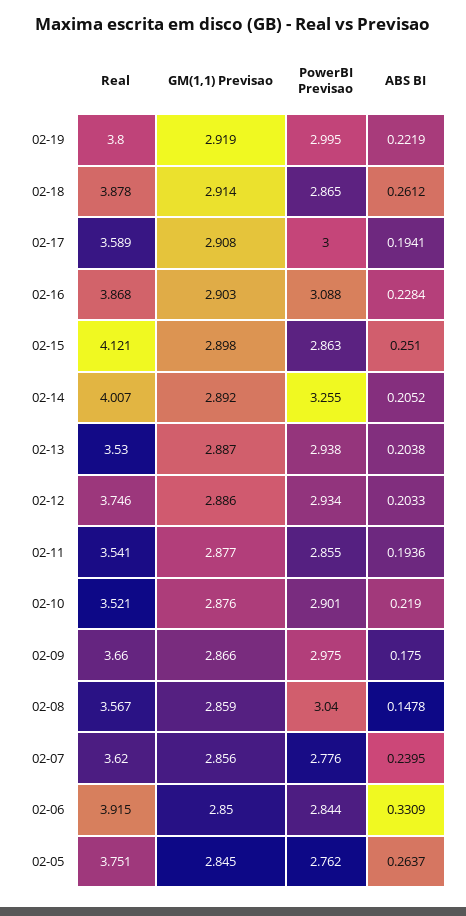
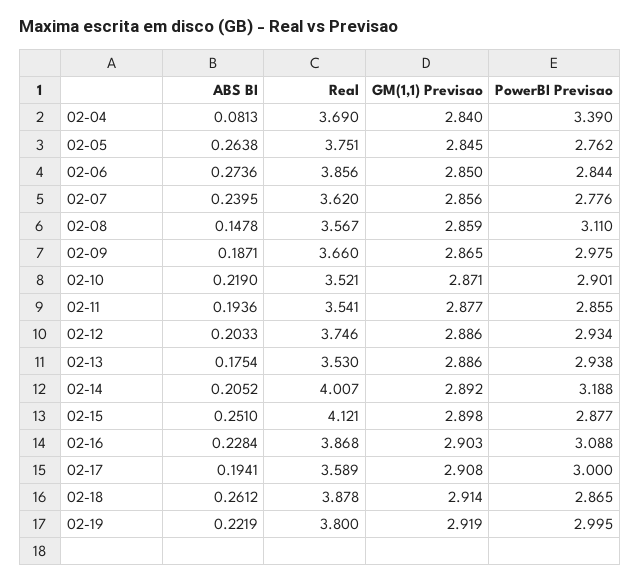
  {
    "Real": {
      "02-19": 3.8,
      "02-18": 3.878,
      "02-17": 3.589,
      "02-16": 3.868,
      "02-15": 4.121,
      "02-14": 4.007,
      "02-13": 3.53,
      "02-12": 3.746,
      "02-11": 3.541,
      "02-10": 3.521,
      "02-09": 3.66,
      "02-08": 3.567,
      "02-07": 3.62,
-     "02-06": 3.915,
+     "02-06": 3.856,
-     "02-05": 3.751
+     "02-05": 3.751,
+     "02-04": 3.69
    },
    "GM(1,1) Previsao": {
      "02-19": 2.919,
      "02-18": 2.914,
      "02-17": 2.908,
      "02-16": 2.903,
      "02-15": 2.898,
      "02-14": 2.892,
-     "02-13": 2.887,
+     "02-13": 2.886,
      "02-12": 2.886,
      "02-11": 2.877,
-     "02-10": 2.876,
+     "02-10": 2.871,
-     "02-09": 2.866,
+     "02-09": 2.865,
      "02-08": 2.859,
      "02-07": 2.856,
      "02-06": 2.85,
-     "02-05": 2.845
+     "02-05": 2.845,
+     "02-04": 2.84
    },
    "PowerBI Previsao": {
      "02-19": 2.995,
      "02-18": 2.865,
      "02-17": 3,
      "02-16": 3.088,
-     "02-15": 2.863,
+     "02-15": 2.877,
-     "02-14": 3.255,
+     "02-14": 3.188,
      "02-13": 2.938,
      "02-12": 2.934,
      "02-11": 2.855,
      "02-10": 2.901,
      "02-09": 2.975,
-     "02-08": 3.04,
+     "02-08": 3.11,
      "02-07": 2.776,
      "02-06": 2.844,
-     "02-05": 2.762
+     "02-05": 2.762,
+     "02-04": 3.39
    },
    "ABS BI": {
      "02-19": 0.2219,
      "02-18": 0.2612,
      "02-17": 0.1941,
      "02-16": 0.2284,
      "02-15": 0.251,
      "02-14": 0.2052,
-     "02-13": 0.2038,
+     "02-13": 0.1754,
      "02-12": 0.2033,
      "02-11": 0.1936,
      "02-10": 0.219,
-     "02-09": 0.175,
+     "02-09": 0.1871,
      "02-08": 0.1478,
      "02-07": 0.2395,
-     "02-06": 0.3309,
+     "02-06": 0.2736,
-     "02-05": 0.2637
+     "02-05": 0.2638,
+     "02-04": 0.0813
    }
  }

